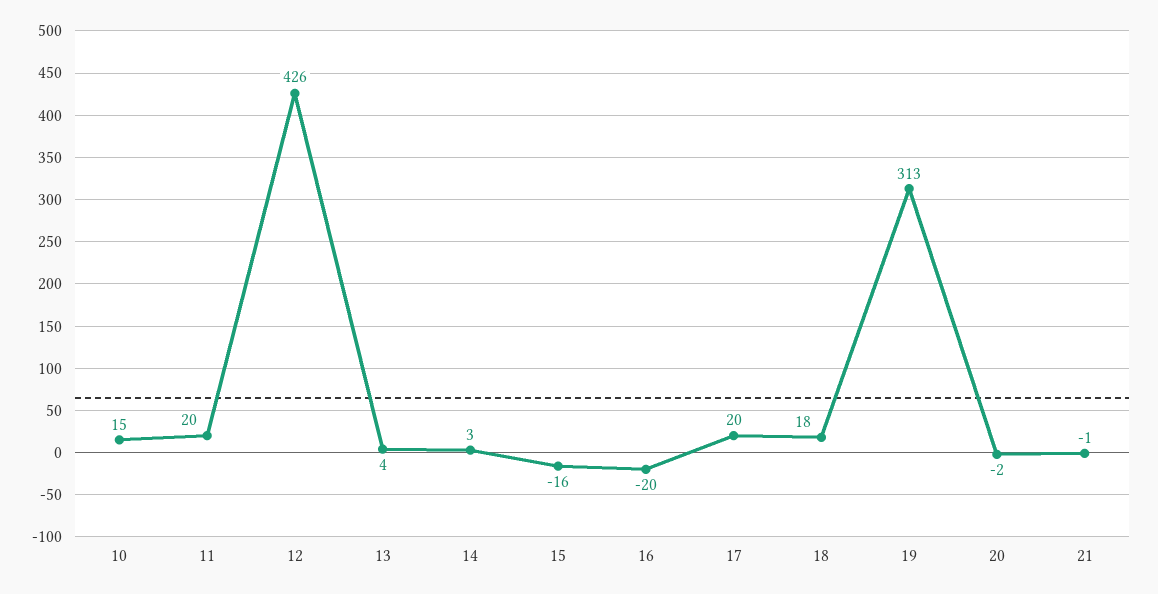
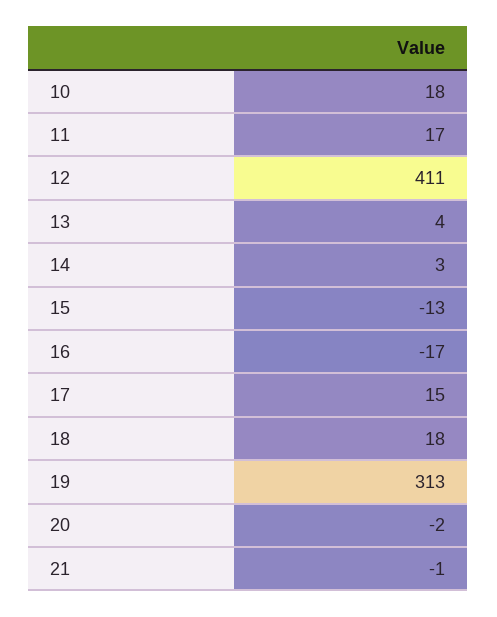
  {
-   "10": 15,
+   "10": 18,
-   "11": 20,
+   "11": 17,
-   "12": 426,
+   "12": 411,
    "13": 4,
    "14": 3,
-   "15": -16,
+   "15": -13,
-   "16": -20,
+   "16": -17,
-   "17": 20,
+   "17": 15,
    "18": 18,
    "19": 313,
    "20": -2,
    "21": -1
  }

